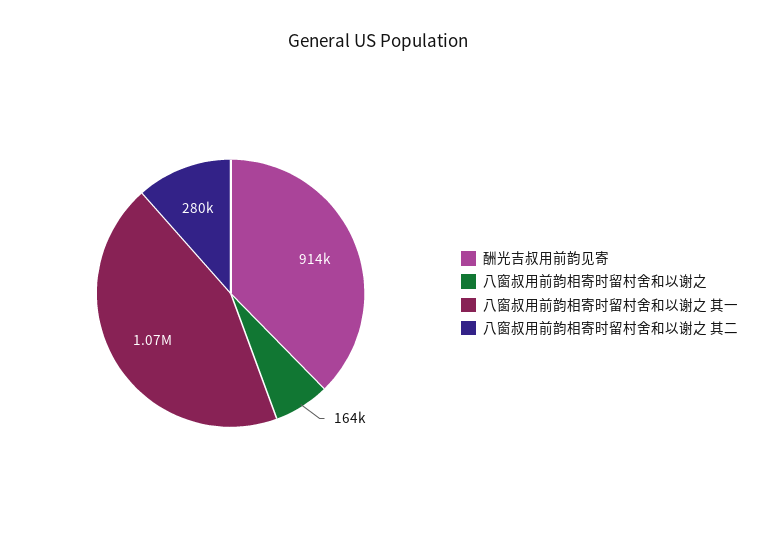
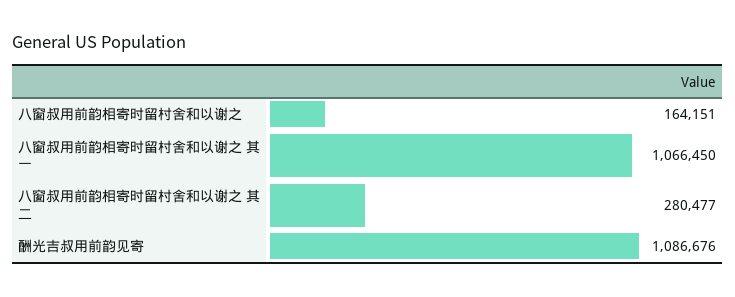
  {
-   "酬光吉叔用前韵见寄": 914000,
+   "酬光吉叔用前韵见寄": 1086676,
    "八窗叔用前韵相寄时留村舍和以谢之": 164151,
    "八窗叔用前韵相寄时留村舍和以谢之 其一": 1066450,
    "八窗叔用前韵相寄时留村舍和以谢之 其二": 280477
  }

